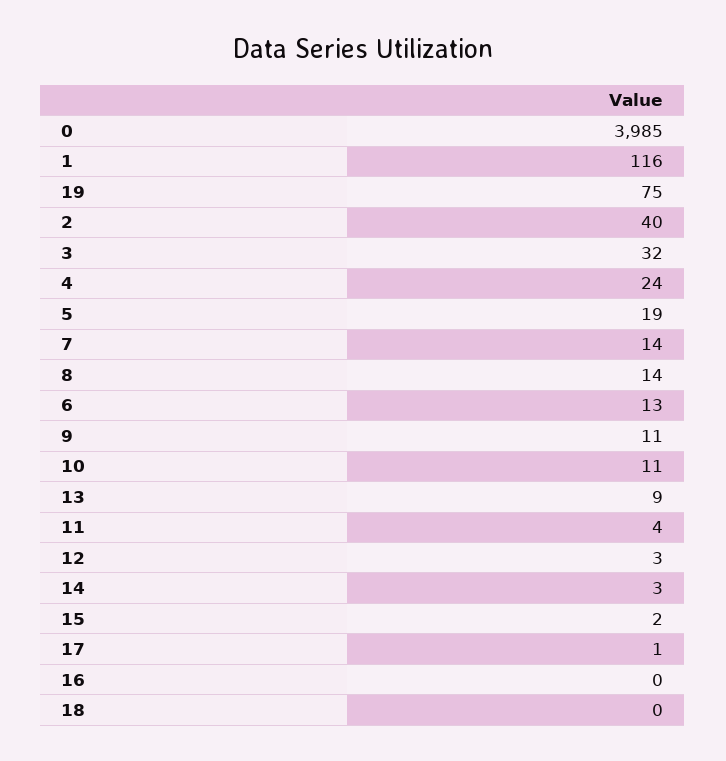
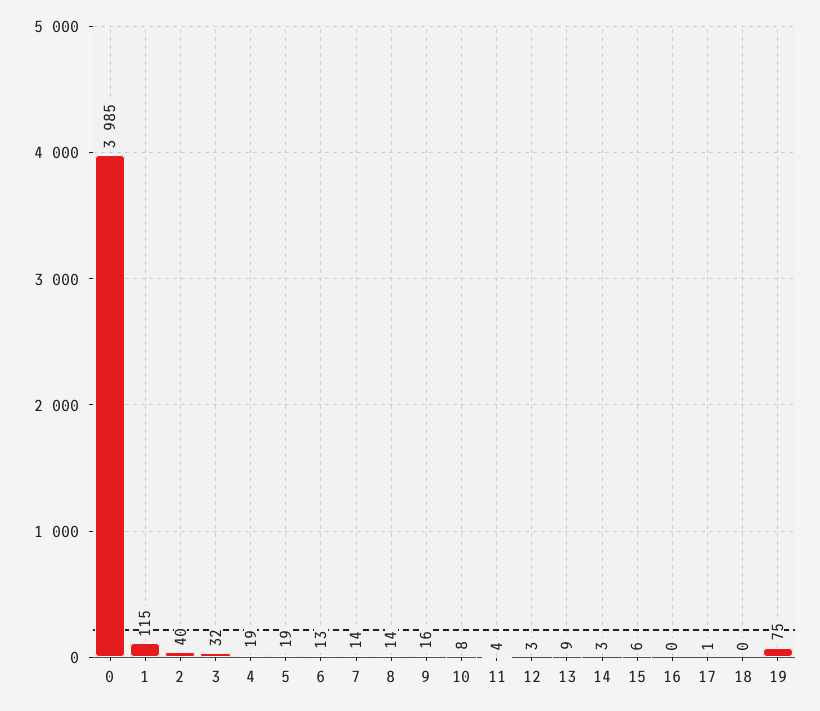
  {
    "0": 3985,
-   "1": 116,
+   "1": 115,
    "19": 75,
    "2": 40,
    "3": 32,
-   "4": 24,
+   "4": 19,
    "5": 19,
    "7": 14,
    "8": 14,
    "6": 13,
-   "9": 11,
+   "9": 16,
-   "10": 11,
+   "10": 8,
    "13": 9,
    "11": 4,
    "12": 3,
    "14": 3,
-   "15": 2,
+   "15": 6,
    "17": 1,
    "16": 0,
    "18": 0
  }

